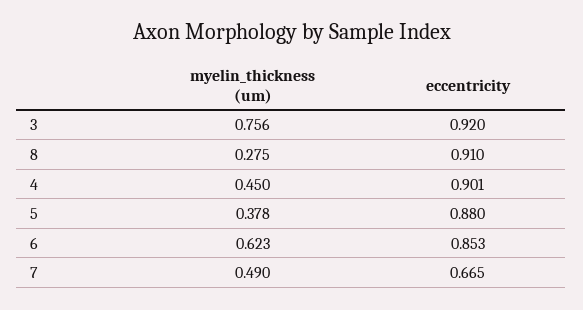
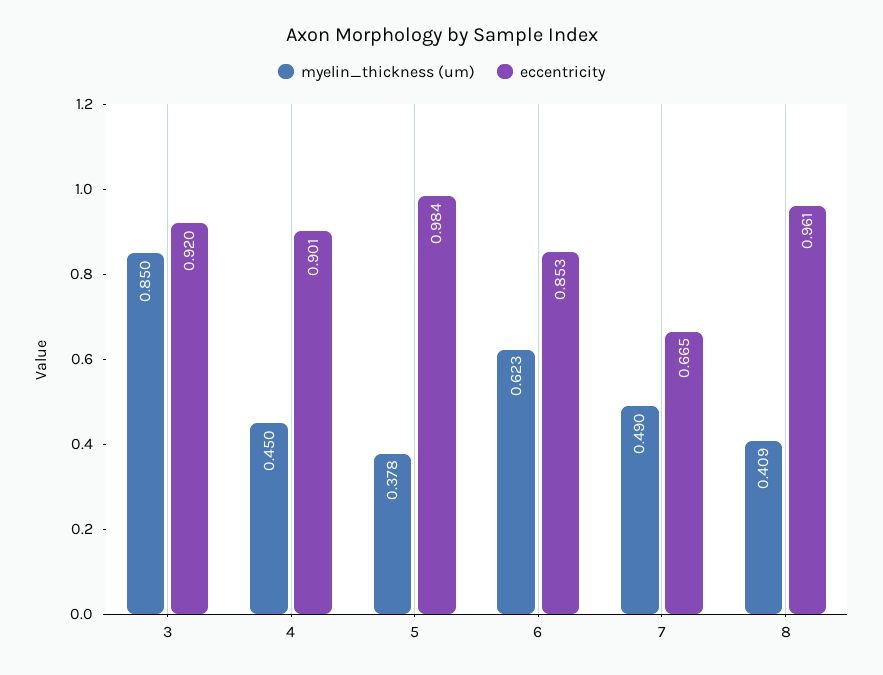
  {
    "myelin_thickness (um)": {
-     "3": 0.756,
+     "3": 0.85,
-     "8": 0.275,
+     "8": 0.409,
      "4": 0.45,
      "5": 0.378,
      "6": 0.623,
      "7": 0.49
    },
    "eccentricity": {
      "3": 0.92,
-     "8": 0.91,
+     "8": 0.961,
      "4": 0.901,
-     "5": 0.88,
+     "5": 0.984,
      "6": 0.853,
      "7": 0.665
    }
  }

